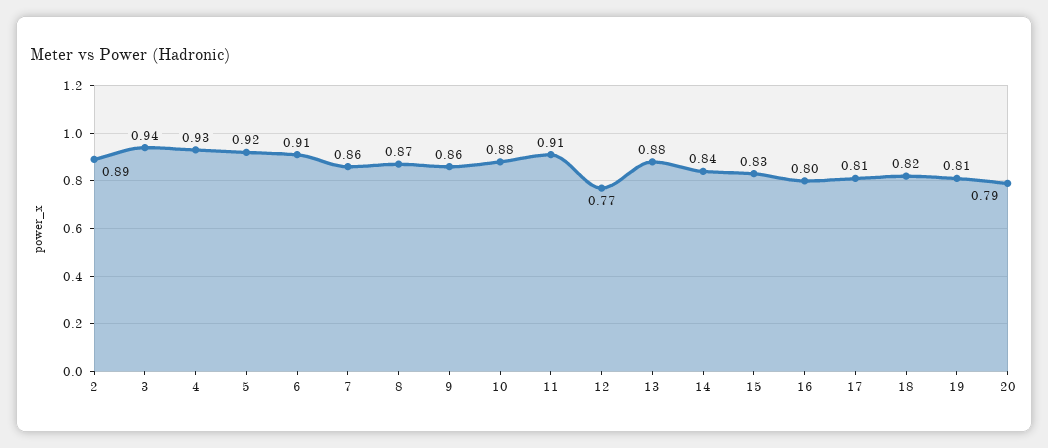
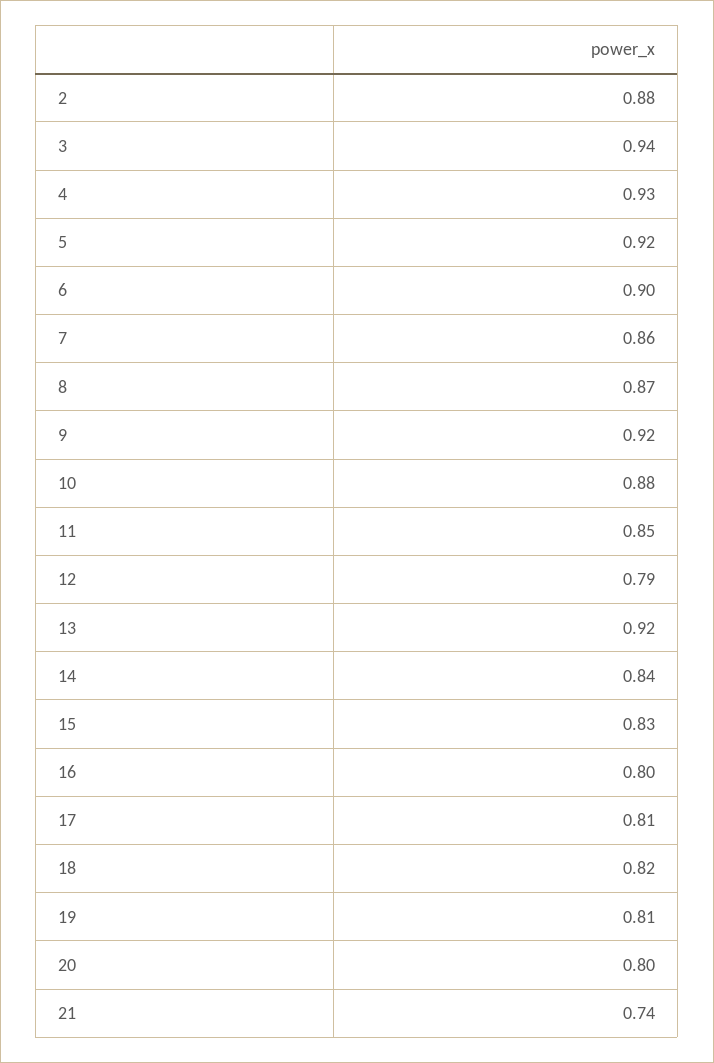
  {
-   "2": 0.89,
+   "2": 0.88,
    "3": 0.94,
    "4": 0.93,
    "5": 0.92,
-   "6": 0.91,
+   "6": 0.9,
    "7": 0.86,
    "8": 0.87,
-   "9": 0.86,
+   "9": 0.92,
    "10": 0.88,
-   "11": 0.91,
+   "11": 0.85,
-   "12": 0.77,
+   "12": 0.79,
-   "13": 0.88,
+   "13": 0.92,
    "14": 0.84,
    "15": 0.83,
    "16": 0.8,
    "17": 0.81,
    "18": 0.82,
    "19": 0.81,
-   "20": 0.79
+   "20": 0.8,
+   "21": 0.74
  }

